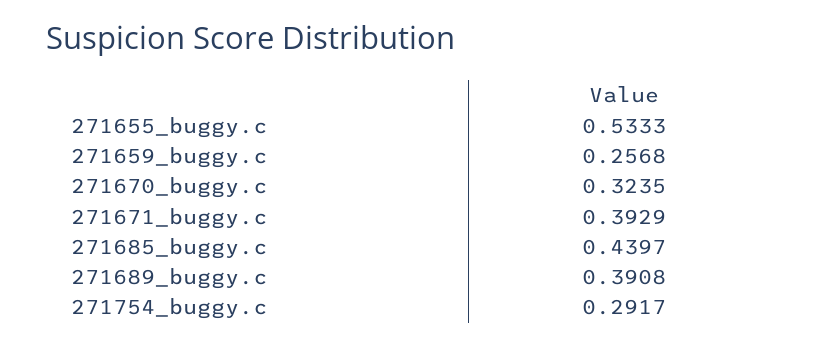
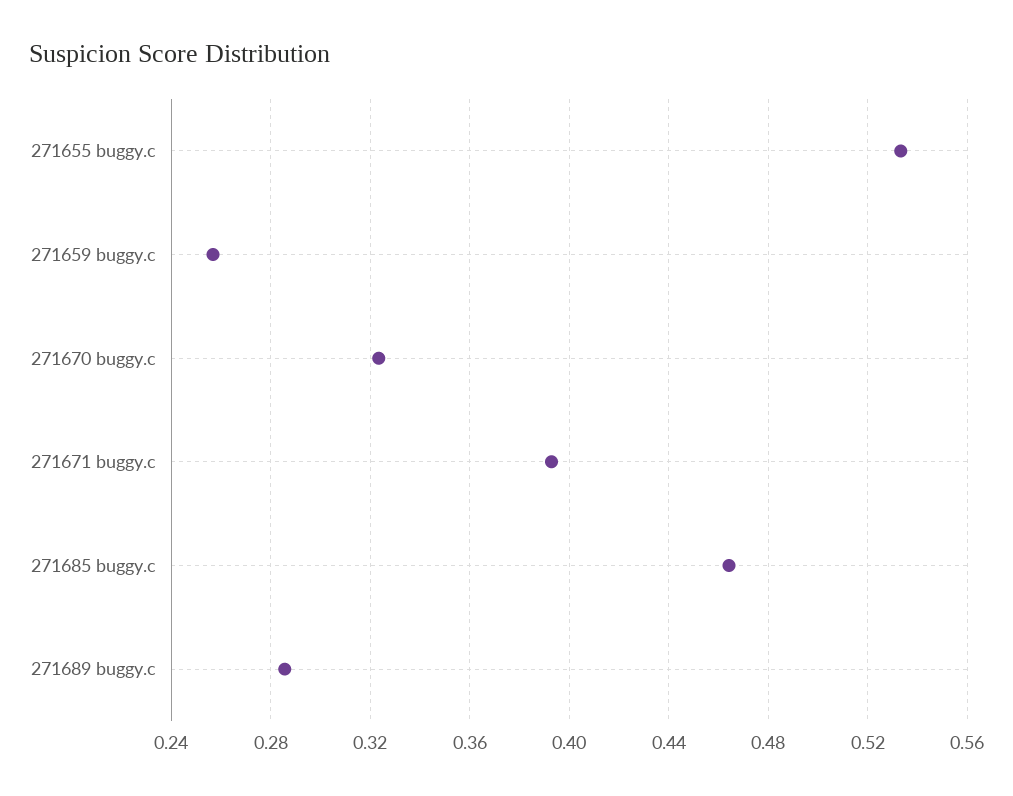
  {
    "271655_buggy.c": 0.5333,
    "271659_buggy.c": 0.2568,
    "271670_buggy.c": 0.3235,
    "271671_buggy.c": 0.3929,
-   "271685_buggy.c": 0.4397,
+   "271685_buggy.c": 0.465,
-   "271689_buggy.c": 0.3908,
+   "271689_buggy.c": 0.285
-   "271754_buggy.c": 0.2917
  }

